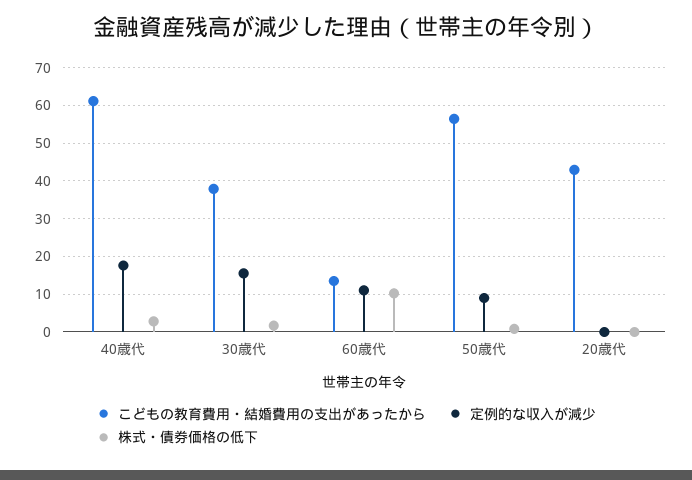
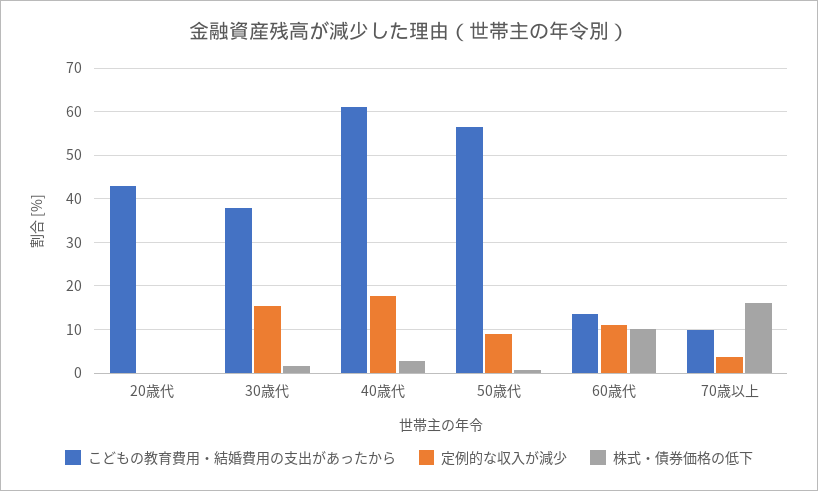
  {
    "こどもの教育費用・結婚費用の支出があったから": {
      "40歳代": 62,
      "30歳代": 38,
      "60歳代": 14,
      "50歳代": 56,
-     "20歳代": 42
+     "20歳代": 42,
+     "70歳以上": 10
    },
    "定例的な収入が減少": {
      "40歳代": 18,
      "30歳代": 16,
      "60歳代": 12,
      "50歳代": 10,
-     "20歳代": 0
+     "20歳代": 0,
+     "70歳以上": 4
    },
    "株式・債券価格の低下": {
      "40歳代": 2,
      "30歳代": 2,
      "60歳代": 10,
      "50歳代": 0,
-     "20歳代": 0
+     "20歳代": 0,
+     "70歳以上": 16
    }
  }

